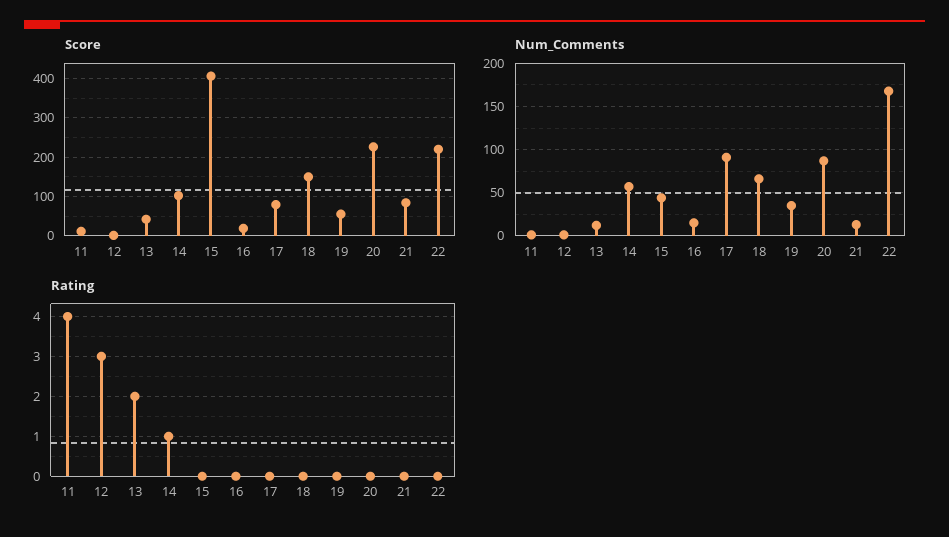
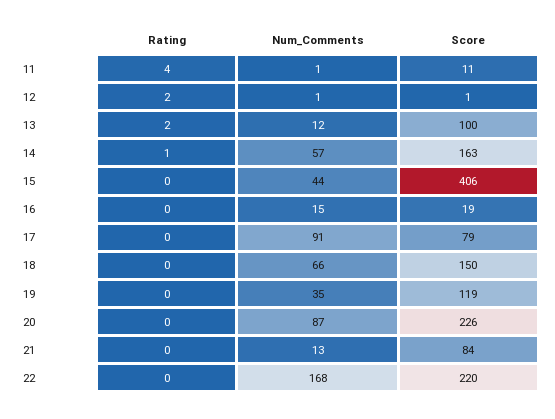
  {
    "Score": {
      "11": 11,
      "12": 1,
-     "13": 40,
+     "13": 100,
-     "14": 100,
+     "14": 163,
      "15": 406,
      "16": 19,
      "17": 79,
      "18": 150,
-     "19": 60,
+     "19": 119,
      "20": 226,
      "21": 84,
      "22": 220
    },
    "Num_Comments": {
      "11": 1,
      "12": 1,
      "13": 12,
      "14": 57,
      "15": 44,
      "16": 15,
      "17": 91,
      "18": 66,
      "19": 35,
      "20": 87,
      "21": 13,
      "22": 168
    },
    "Rating": {
      "11": 4,
-     "12": 3,
+     "12": 2,
      "13": 2,
      "14": 1,
      "15": 0,
      "16": 0,
      "17": 0,
      "18": 0,
      "19": 0,
      "20": 0,
      "21": 0,
      "22": 0
    }
  }

